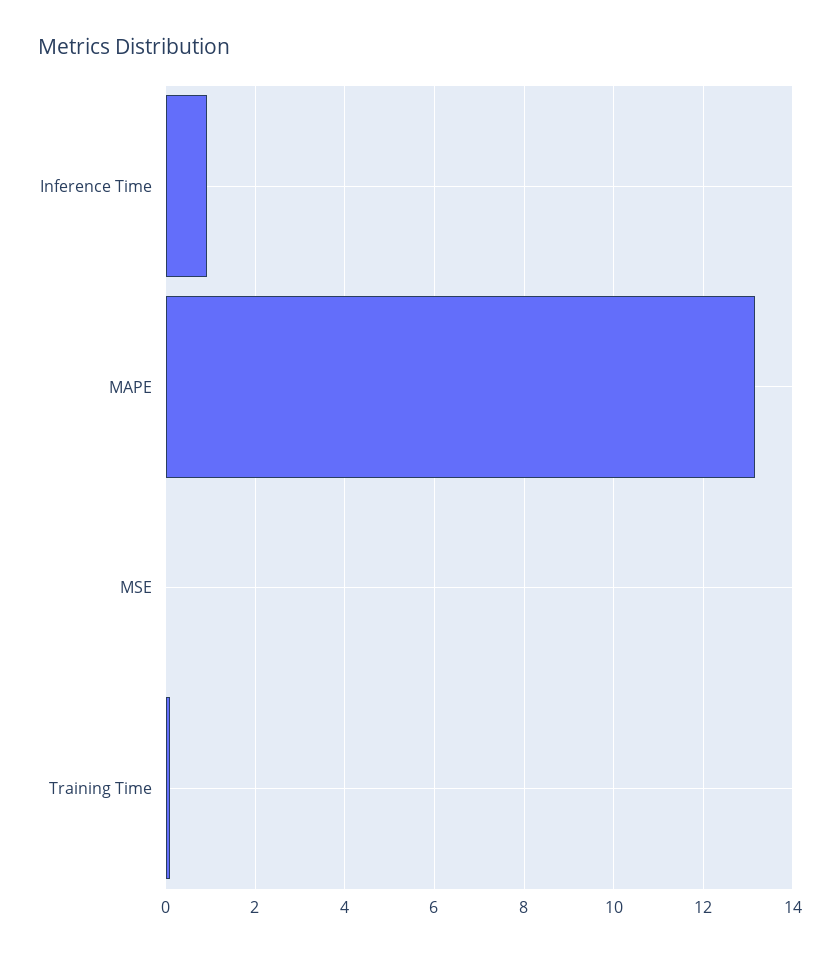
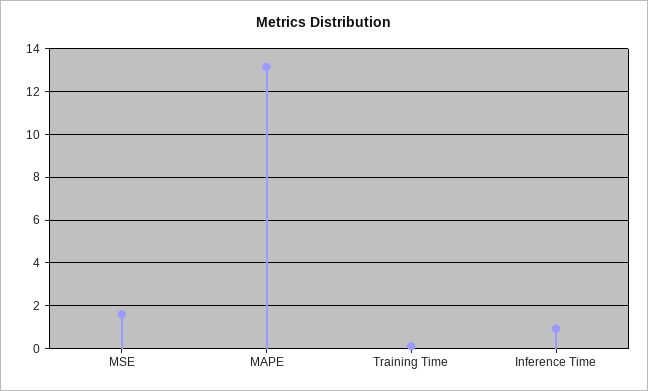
  {
    "Inference Time": 1,
    "MAPE": 13.2,
-   "MSE": 0,
+   "MSE": 1.5,
    "Training Time": 0.2
  }

